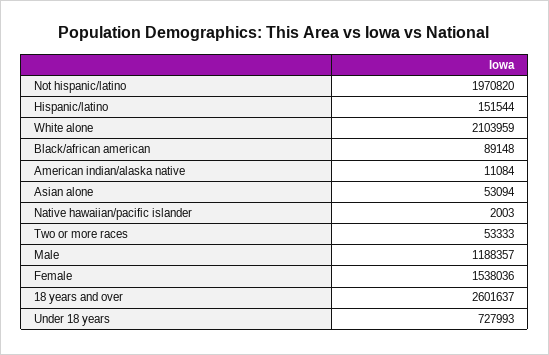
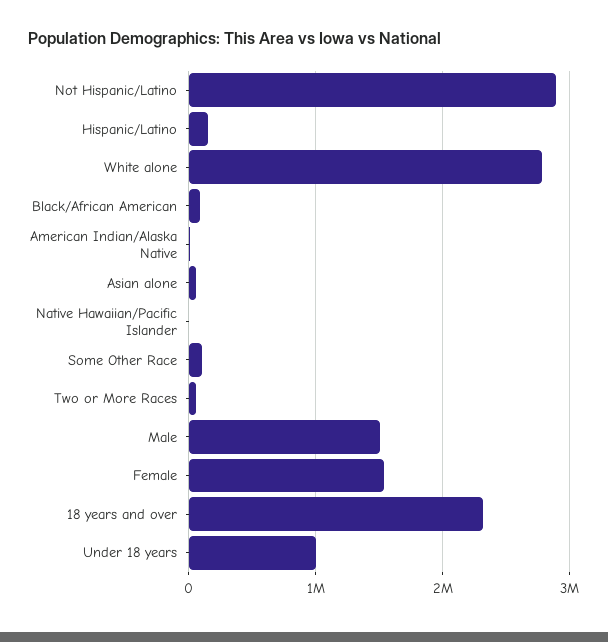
  {
-   "Not hispanic/latino": 1970820,
+   "Not hispanic/latino": 2900000,
    "Hispanic/latino": 151544,
-   "White alone": 2103959,
+   "White alone": 2800000,
    "Black/african american": 89148,
    "American indian/alaska native": 11084,
    "Asian alone": 53094,
    "Native hawaiian/pacific islander": 2003,
    "Two or more races": 53333,
-   "Male": 1188357,
+   "Male": 1500000,
    "Female": 1538036,
-   "18 years and over": 2601637,
+   "18 years and over": 2300000,
-   "Under 18 years": 727993
+   "Under 18 years": 1000000,
+   "Some Other Race": 100000
  }

